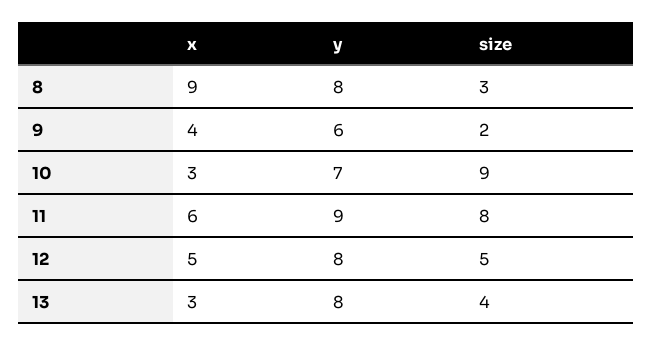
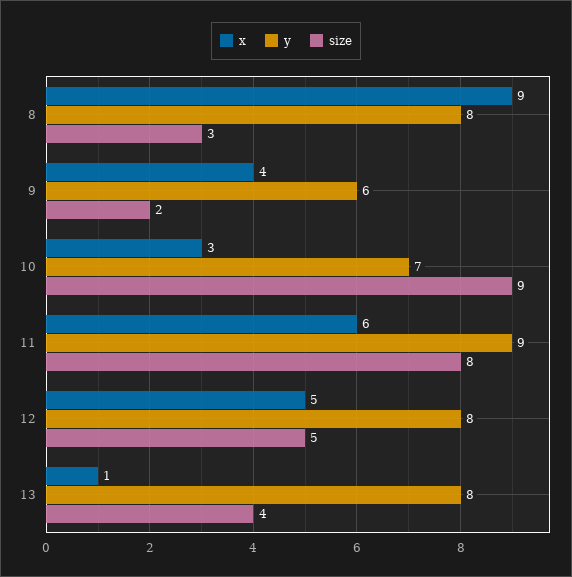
  {
    "x": {
      "8": 9,
      "9": 4,
      "10": 3,
      "11": 6,
      "12": 5,
-     "13": 3
+     "13": 1
    },
    "y": {
      "8": 8,
      "9": 6,
      "10": 7,
      "11": 9,
      "12": 8,
      "13": 8
    },
    "size": {
      "8": 3,
      "9": 2,
      "10": 9,
      "11": 8,
      "12": 5,
      "13": 4
    }
  }

